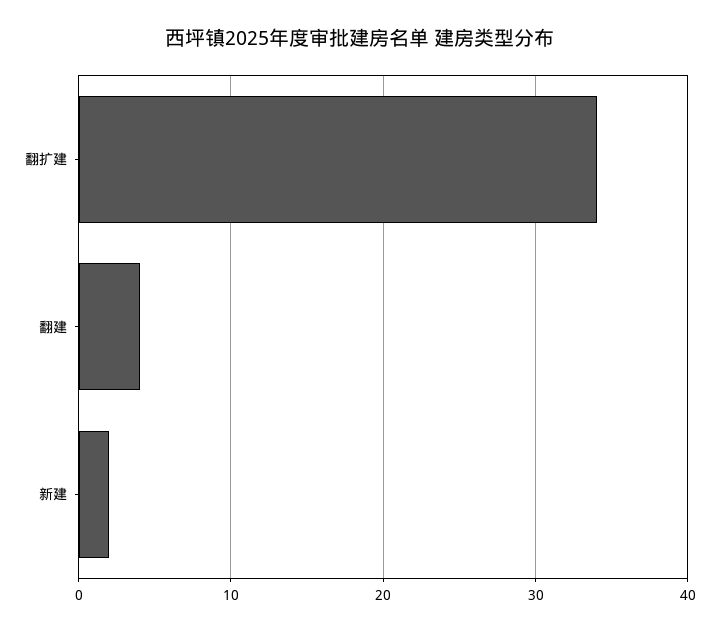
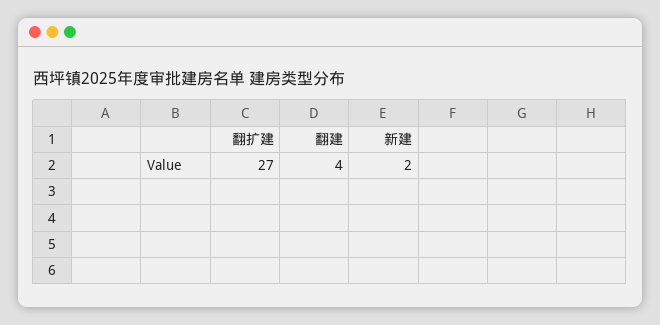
  {
-   "翻扩建": 34,
+   "翻扩建": 27,
    "翻建": 4,
    "新建": 2
  }

